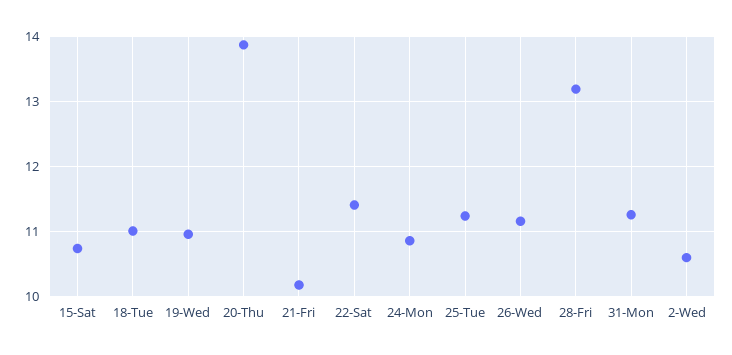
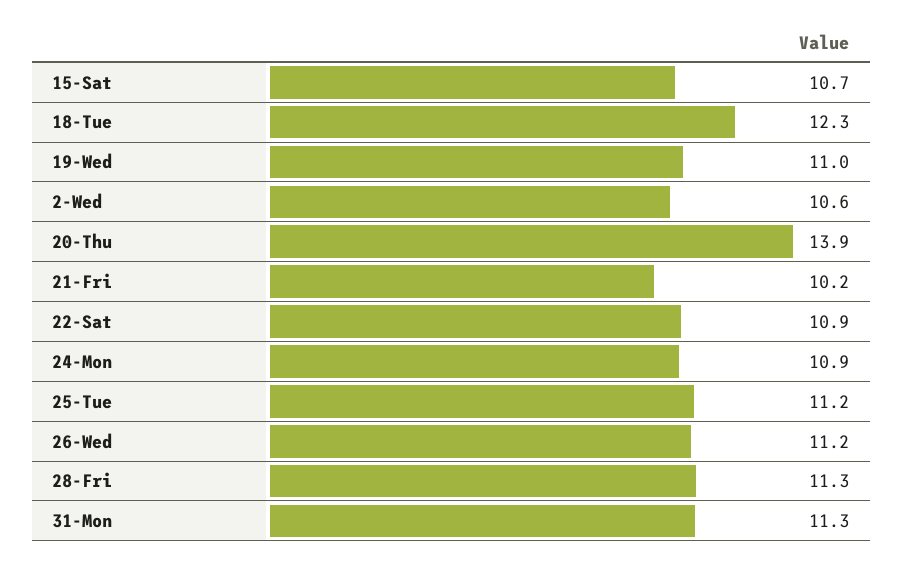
  {
    "15-Sat": 10.7,
-   "18-Tue": 11,
+   "18-Tue": 12.3,
    "19-Wed": 11,
    "20-Thu": 13.9,
    "21-Fri": 10.2,
-   "22-Sat": 11.4,
+   "22-Sat": 10.9,
    "24-Mon": 10.9,
    "25-Tue": 11.2,
    "26-Wed": 11.2,
-   "28-Fri": 13.2,
+   "28-Fri": 11.3,
    "31-Mon": 11.3,
    "2-Wed": 10.6
  }

